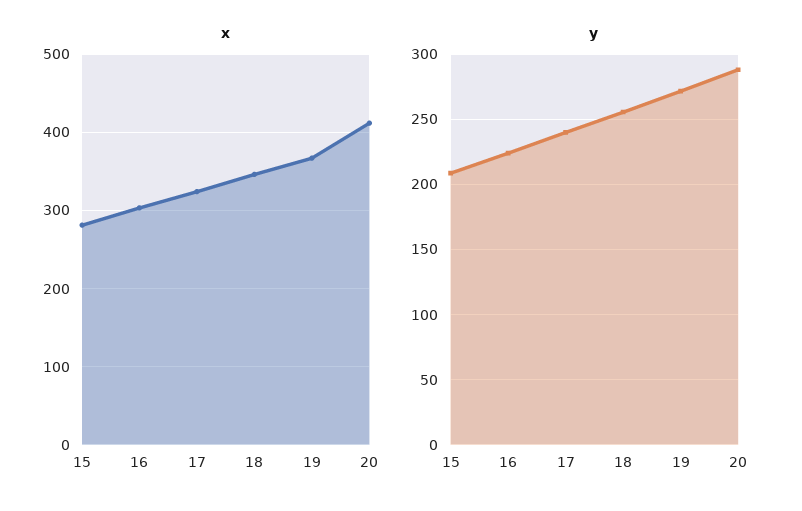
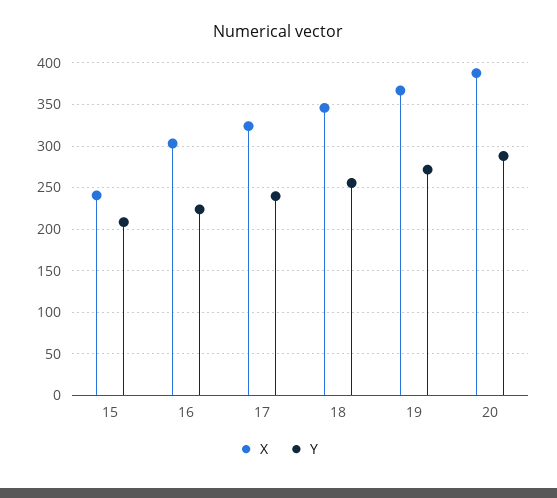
  {
    "x": {
-     "15": 280,
+     "15": 240,
      "16": 300,
      "17": 320,
      "18": 350,
      "19": 370,
-     "20": 410
+     "20": 390
    },
    "y": {
      "15": 210,
      "16": 225,
      "17": 240,
      "18": 255,
      "19": 270,
      "20": 290
    }
  }

